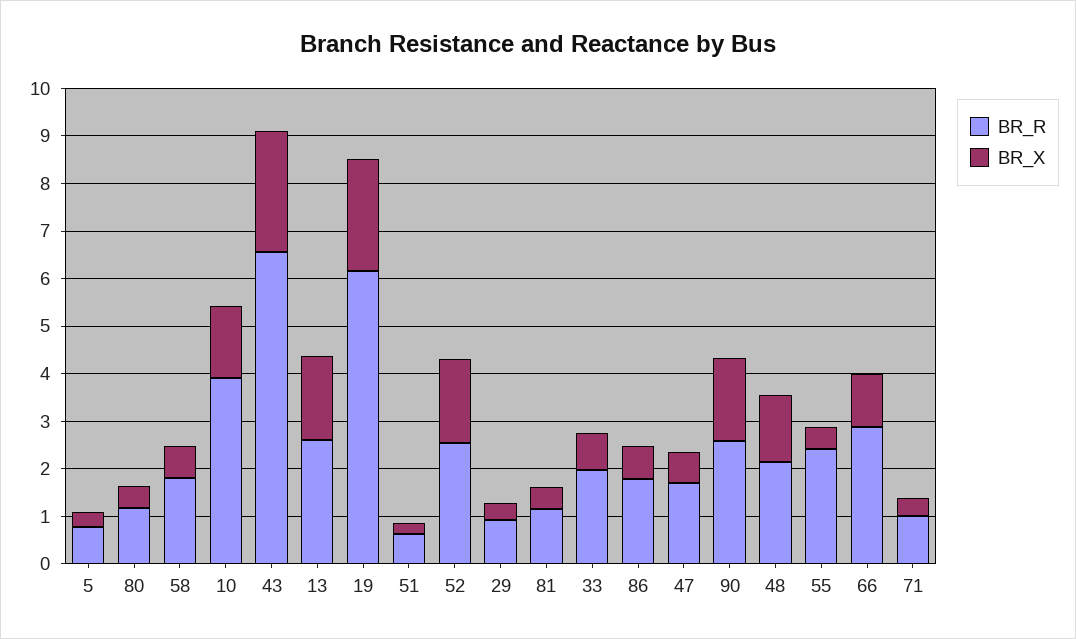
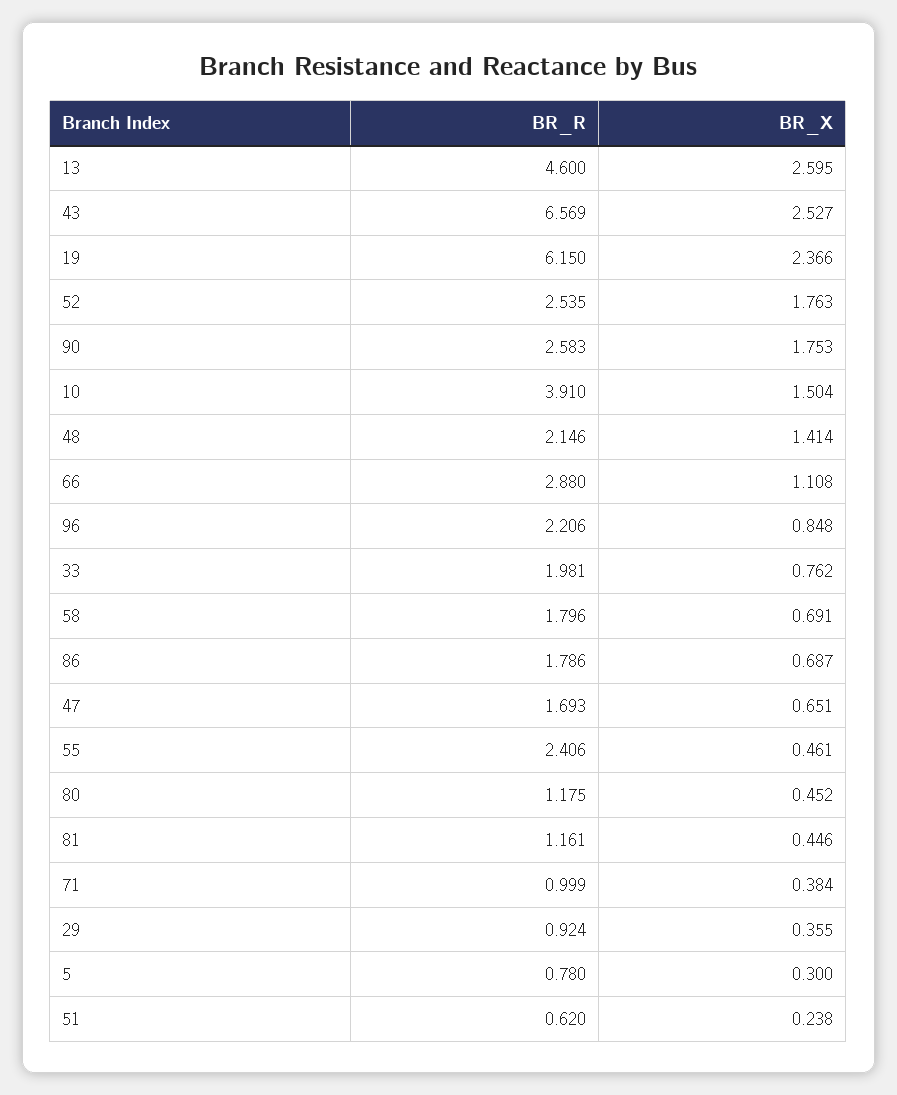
  {
    "BR_R": {
      "5": 0.78,
      "80": 1.175,
      "58": 1.796,
      "10": 3.91,
      "43": 6.569,
-     "13": 2.6,
+     "13": 4.6,
      "19": 6.15,
      "51": 0.62,
      "52": 2.535,
      "29": 0.924,
      "81": 1.161,
      "33": 1.981,
      "86": 1.786,
      "47": 1.693,
      "90": 2.583,
      "48": 2.146,
      "55": 2.406,
      "66": 2.88,
-     "71": 0.999
+     "71": 0.999,
+     "96": 2.206
    },
    "BR_X": {
      "5": 0.3,
      "80": 0.452,
      "58": 0.691,
      "10": 1.504,
      "43": 2.527,
-     "13": 1.8,
+     "13": 2.595,
      "19": 2.366,
      "51": 0.238,
      "52": 1.763,
      "29": 0.355,
      "81": 0.446,
      "33": 0.762,
      "86": 0.687,
      "47": 0.651,
      "90": 1.753,
      "48": 1.414,
      "55": 0.461,
      "66": 1.108,
-     "71": 0.384
+     "71": 0.384,
+     "96": 0.848
    }
  }

